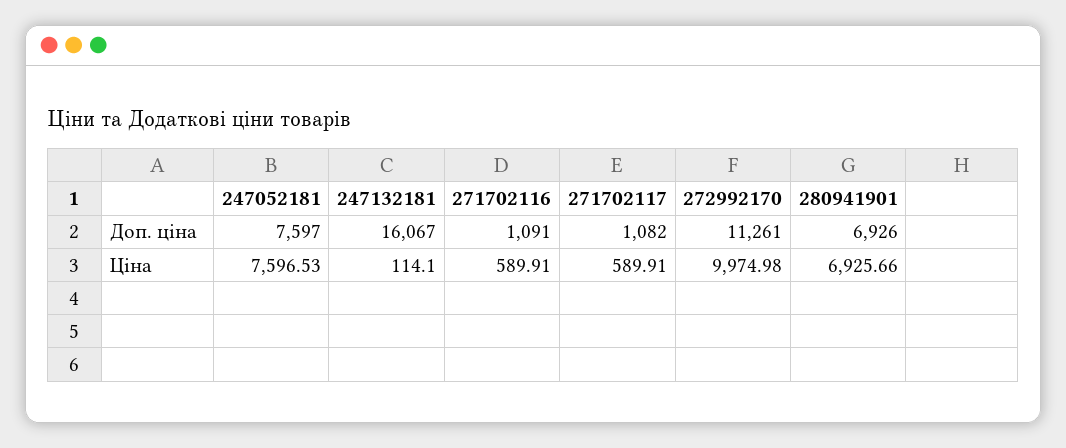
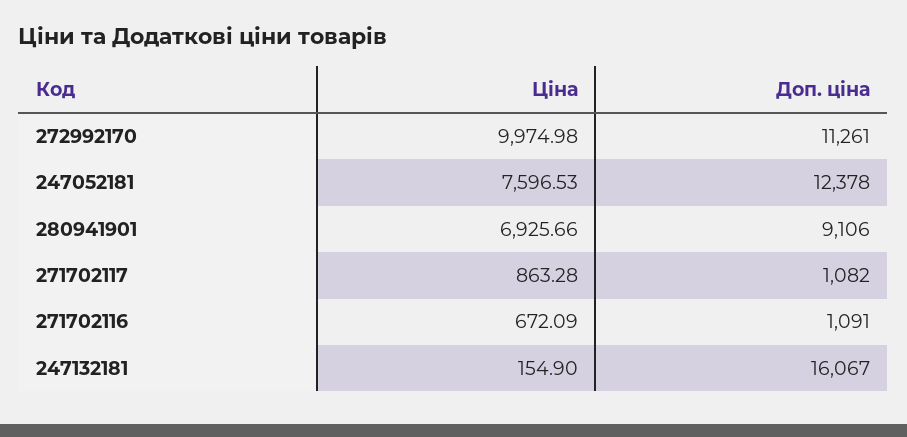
  {
    "247052181": {
-     "Доп. ціна": 7597,
+     "Доп. ціна": 12378,
      "Ціна": 7596.53
    },
    "247132181": {
      "Доп. ціна": 16067,
-     "Ціна": 114.1
+     "Ціна": 154.9
    },
    "271702116": {
      "Доп. ціна": 1091,
-     "Ціна": 589.91
+     "Ціна": 672.09
    },
    "271702117": {
      "Доп. ціна": 1082,
-     "Ціна": 589.91
+     "Ціна": 863.28
    },
    "272992170": {
      "Доп. ціна": 11261,
      "Ціна": 9974.98
    },
    "280941901": {
-     "Доп. ціна": 6926,
+     "Доп. ціна": 9106,
      "Ціна": 6925.66
    }
  }

